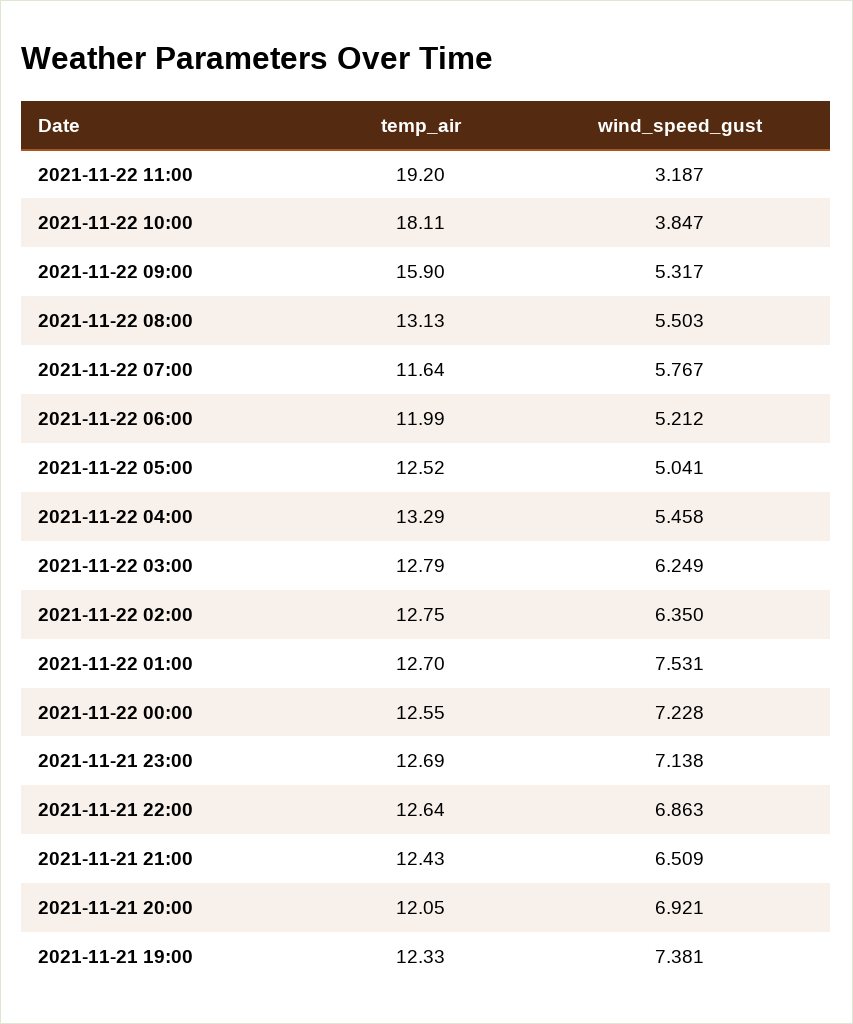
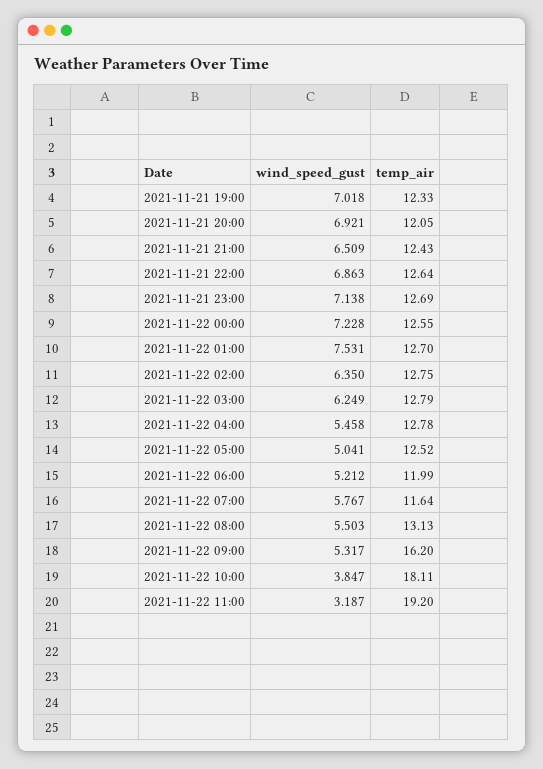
  {
    "temp_air": {
      "2021-11-22 11:00": 19.2,
      "2021-11-22 10:00": 18.11,
-     "2021-11-22 09:00": 15.9,
+     "2021-11-22 09:00": 16.2,
      "2021-11-22 08:00": 13.13,
      "2021-11-22 07:00": 11.64,
      "2021-11-22 06:00": 11.99,
      "2021-11-22 05:00": 12.52,
-     "2021-11-22 04:00": 13.29,
+     "2021-11-22 04:00": 12.78,
      "2021-11-22 03:00": 12.79,
      "2021-11-22 02:00": 12.75,
      "2021-11-22 01:00": 12.7,
      "2021-11-22 00:00": 12.55,
      "2021-11-21 23:00": 12.69,
      "2021-11-21 22:00": 12.64,
      "2021-11-21 21:00": 12.43,
      "2021-11-21 20:00": 12.05,
      "2021-11-21 19:00": 12.33
    },
    "wind_speed_gust": {
      "2021-11-22 11:00": 3.187,
      "2021-11-22 10:00": 3.847,
      "2021-11-22 09:00": 5.317,
      "2021-11-22 08:00": 5.503,
      "2021-11-22 07:00": 5.767,
      "2021-11-22 06:00": 5.212,
      "2021-11-22 05:00": 5.041,
      "2021-11-22 04:00": 5.458,
      "2021-11-22 03:00": 6.249,
      "2021-11-22 02:00": 6.35,
      "2021-11-22 01:00": 7.531,
      "2021-11-22 00:00": 7.228,
      "2021-11-21 23:00": 7.138,
      "2021-11-21 22:00": 6.863,
      "2021-11-21 21:00": 6.509,
      "2021-11-21 20:00": 6.921,
-     "2021-11-21 19:00": 7.381
+     "2021-11-21 19:00": 7.018
    }
  }

